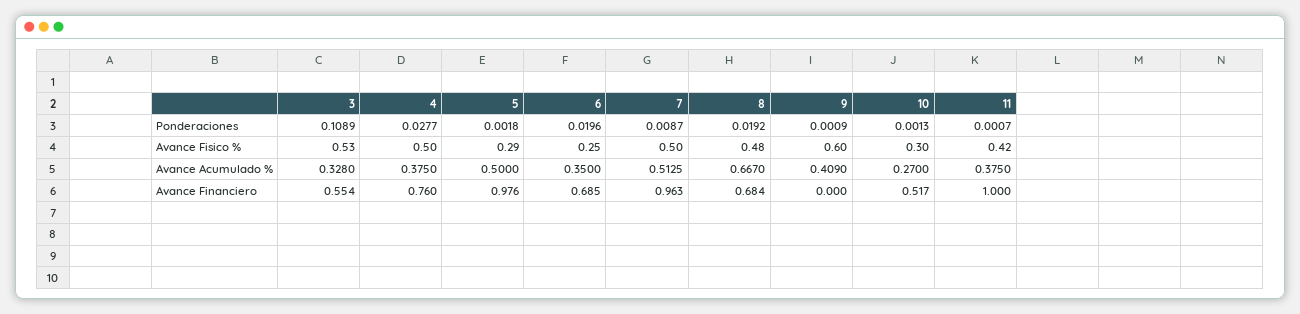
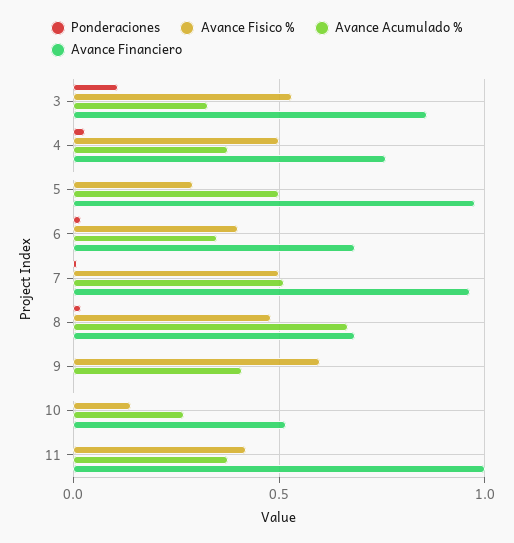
  {
    "Ponderaciones": {
      "3": 0.1089,
      "4": 0.0277,
      "5": 0.0018,
      "6": 0.0196,
      "7": 0.0087,
      "8": 0.0192,
      "9": 0.0009,
      "10": 0.0013,
      "11": 0.0007
    },
    "Avance Fisico %": {
      "3": 0.53,
      "4": 0.5,
      "5": 0.29,
-     "6": 0.25,
+     "6": 0.4,
      "7": 0.5,
      "8": 0.48,
      "9": 0.6,
-     "10": 0.3,
+     "10": 0.15,
      "11": 0.42
    },
    "Avance Acumulado %": {
      "3": 0.328,
      "4": 0.375,
      "5": 0.5,
      "6": 0.35,
      "7": 0.5125,
      "8": 0.667,
      "9": 0.409,
      "10": 0.27,
      "11": 0.375
    },
    "Avance Financiero": {
-     "3": 0.554,
+     "3": 0.85,
      "4": 0.76,
      "5": 0.976,
      "6": 0.685,
      "7": 0.963,
      "8": 0.684,
      "9": 0,
      "10": 0.517,
      "11": 1
    }
  }

